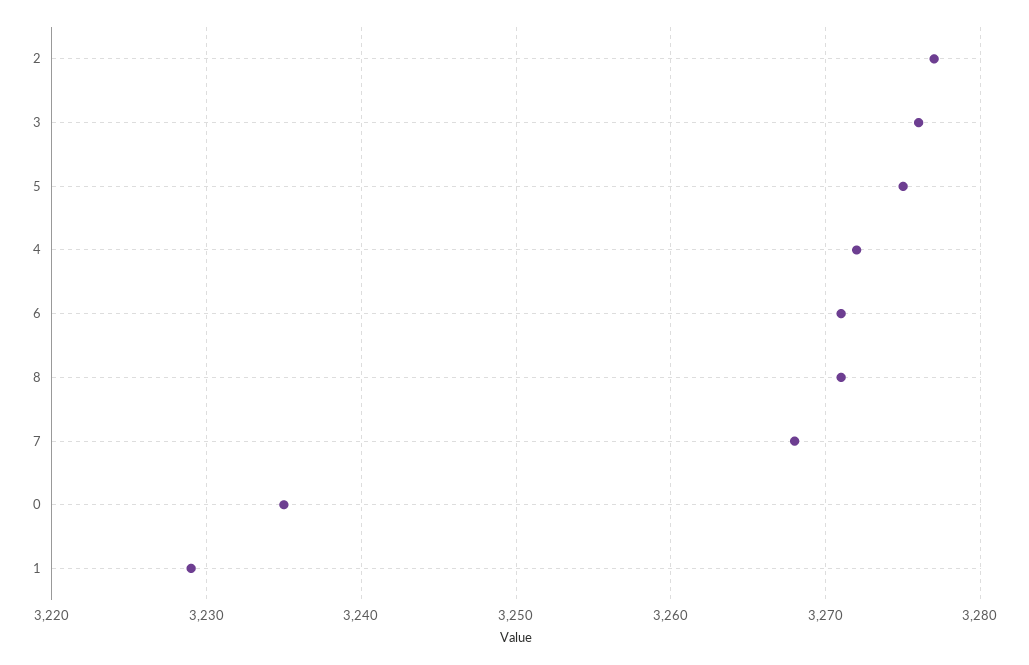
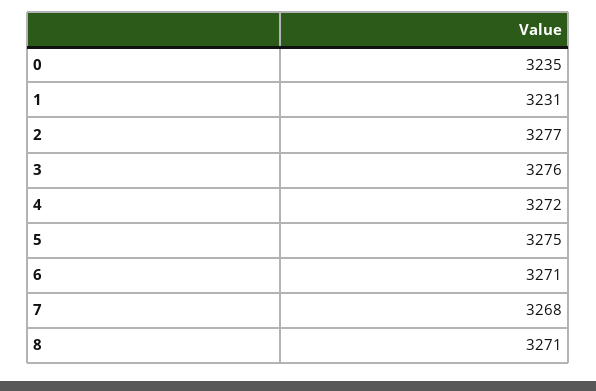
  {
    "2": 3277,
    "3": 3276,
    "5": 3275,
    "4": 3272,
    "6": 3271,
    "8": 3271,
    "7": 3268,
    "0": 3235,
-   "1": 3229
+   "1": 3231
  }

